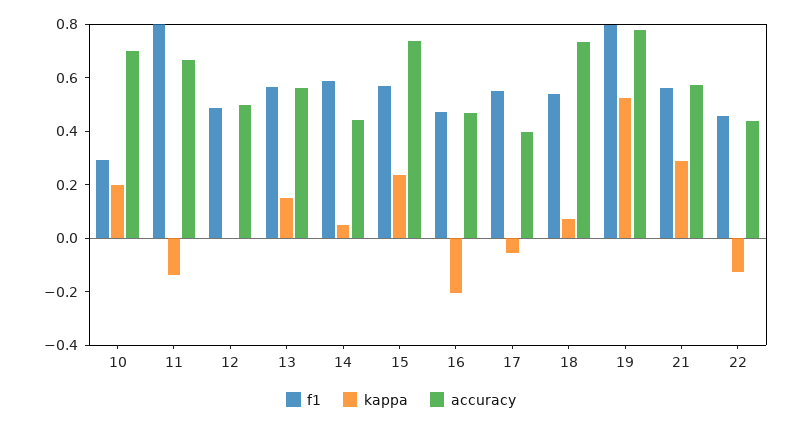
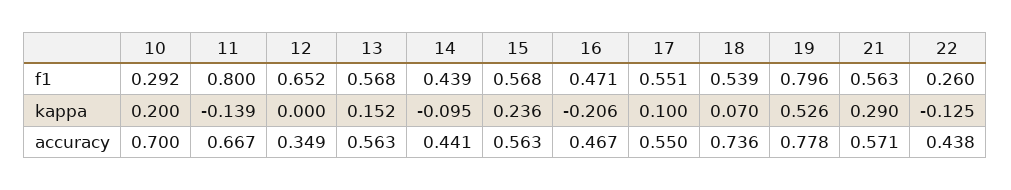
  {
    "f1": {
      "10": 0.292,
      "11": 0.8,
-     "12": 0.5,
+     "12": 0.652,
      "13": 0.568,
-     "14": 0.6,
+     "14": 0.439,
      "15": 0.568,
      "16": 0.471,
      "17": 0.551,
      "18": 0.539,
      "19": 0.796,
      "21": 0.563,
-     "22": 0.45
+     "22": 0.26
    },
    "kappa": {
      "10": 0.2,
      "11": -0.139,
      "12": 0,
      "13": 0.152,
-     "14": 0.05,
+     "14": -0.095,
      "15": 0.236,
      "16": -0.206,
-     "17": -0.05,
+     "17": 0.1,
      "18": 0.07,
      "19": 0.526,
      "21": 0.29,
      "22": -0.125
    },
    "accuracy": {
      "10": 0.7,
      "11": 0.667,
-     "12": 0.5,
+     "12": 0.349,
      "13": 0.563,
      "14": 0.441,
-     "15": 0.75,
+     "15": 0.563,
      "16": 0.467,
-     "17": 0.4,
+     "17": 0.55,
      "18": 0.736,
      "19": 0.778,
      "21": 0.571,
      "22": 0.438
    }
  }

